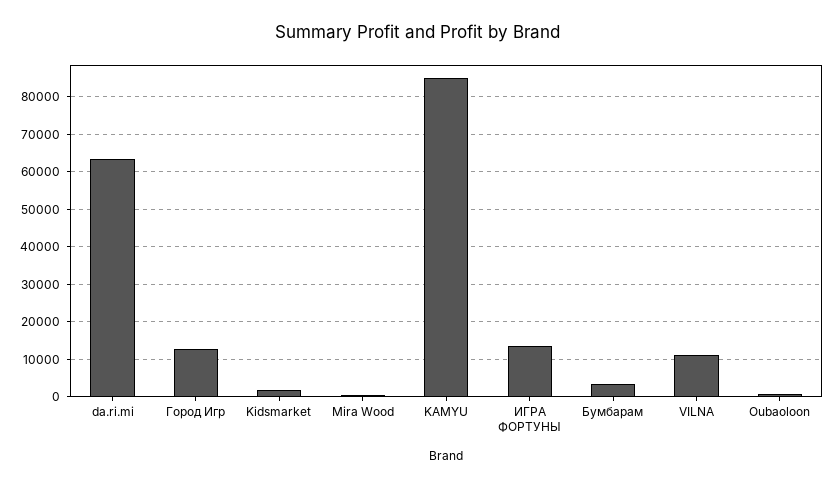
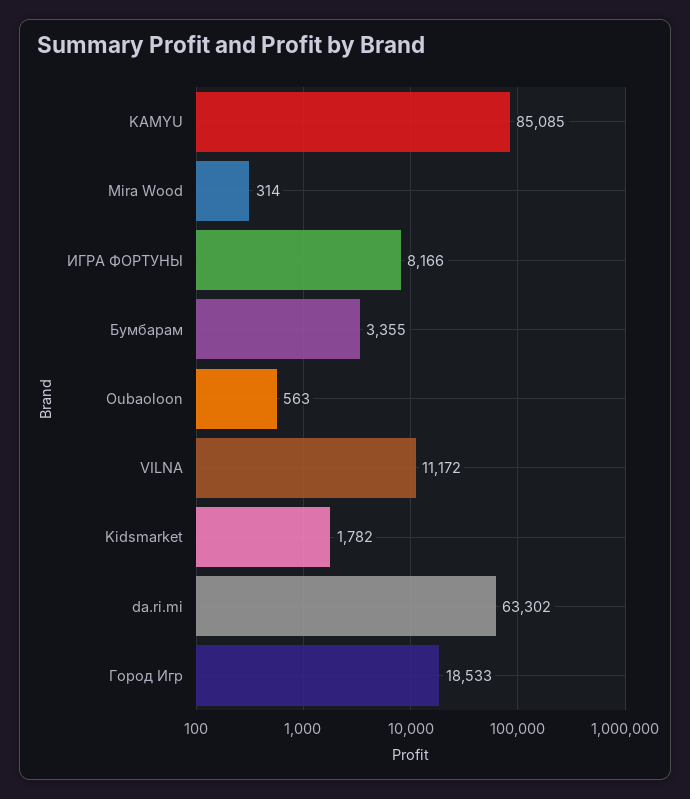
  {
    "da.ri.mi": 63302,
-   "Город Игр": 12000,
+   "Город Игр": 18533,
    "Kidsmarket": 1782,
    "Mira Wood": 314,
    "KAMYU": 85085,
-   "ИГРА ФОРТУНЫ": 14000,
+   "ИГРА ФОРТУНЫ": 8166,
    "Бумбарам": 3355,
    "VILNA": 11172,
    "Oubaoloon": 563
  }

